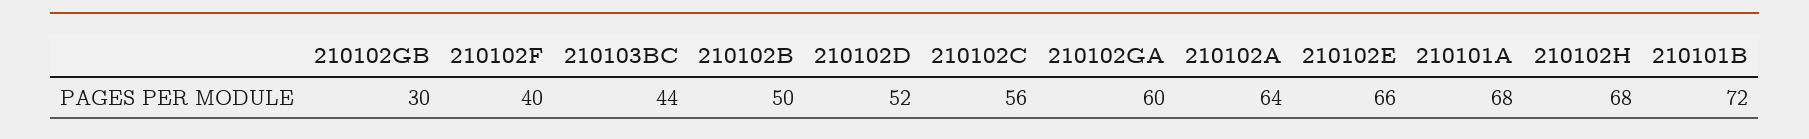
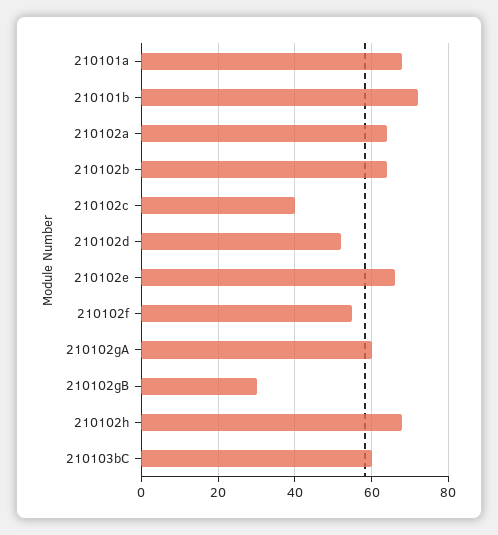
  {
    "210102GB": 30,
-   "210102F": 40,
+   "210102F": 55,
-   "210103BC": 44,
+   "210103BC": 60,
-   "210102B": 50,
+   "210102B": 65,
    "210102D": 52,
-   "210102C": 56,
+   "210102C": 40,
    "210102GA": 60,
    "210102A": 64,
    "210102E": 66,
    "210101A": 68,
    "210102H": 68,
    "210101B": 72
  }

